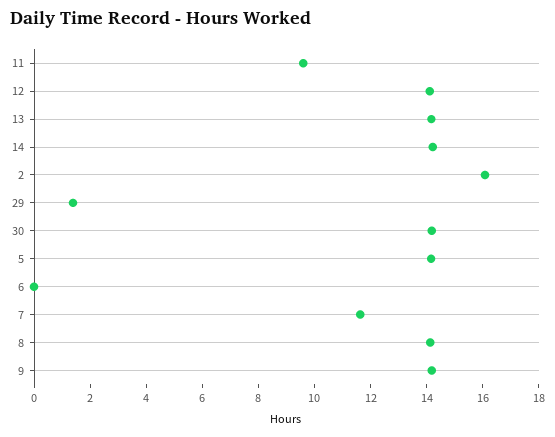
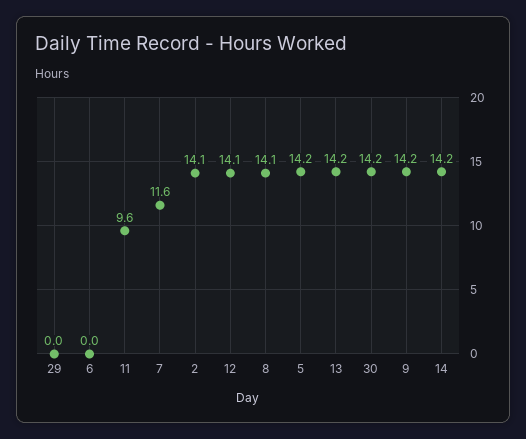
  {
    "11": 9.6,
    "12": 14.1,
    "13": 14.2,
    "14": 14.2,
-   "2": 16,
+   "2": 14.1,
-   "29": 1.5,
+   "29": 0,
    "30": 14.2,
    "5": 14.2,
    "6": 0,
    "7": 11.6,
    "8": 14.1,
    "9": 14.2
  }

